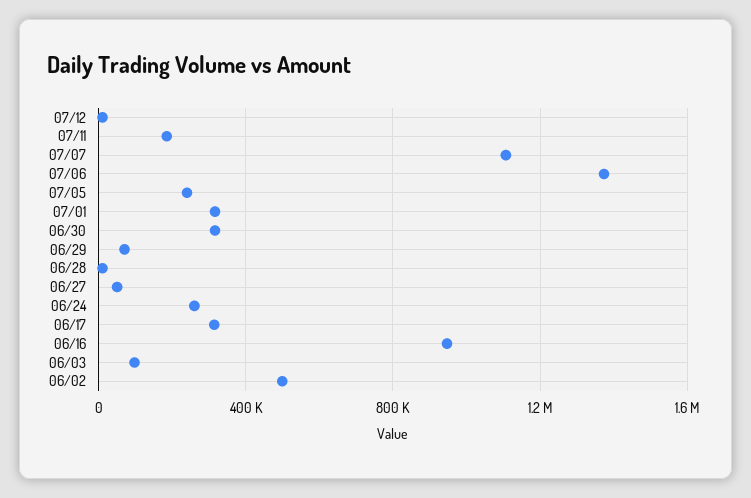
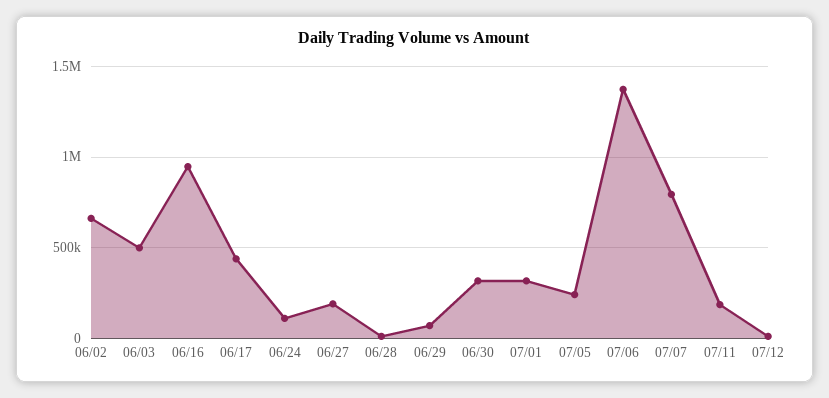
  {
    "07/12": 0,
    "07/11": 200000,
-   "07/07": 1100000,
+   "07/07": 800000,
    "07/06": 1350000,
    "07/05": 250000,
    "07/01": 300000,
    "06/30": 300000,
    "06/29": 50000,
    "06/28": 0,
-   "06/27": 50000,
+   "06/27": 200000,
-   "06/24": 250000,
+   "06/24": 100000,
-   "06/17": 300000,
+   "06/17": 450000,
    "06/16": 950000,
-   "06/03": 100000,
+   "06/03": 500000,
-   "06/02": 500000
+   "06/02": 650000
  }

